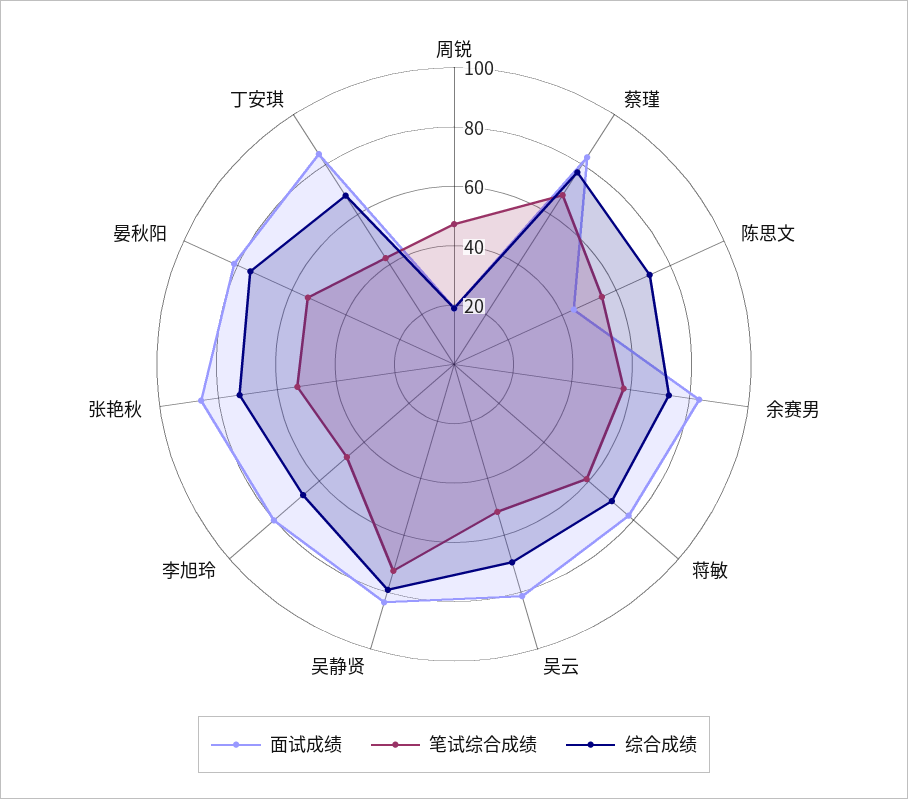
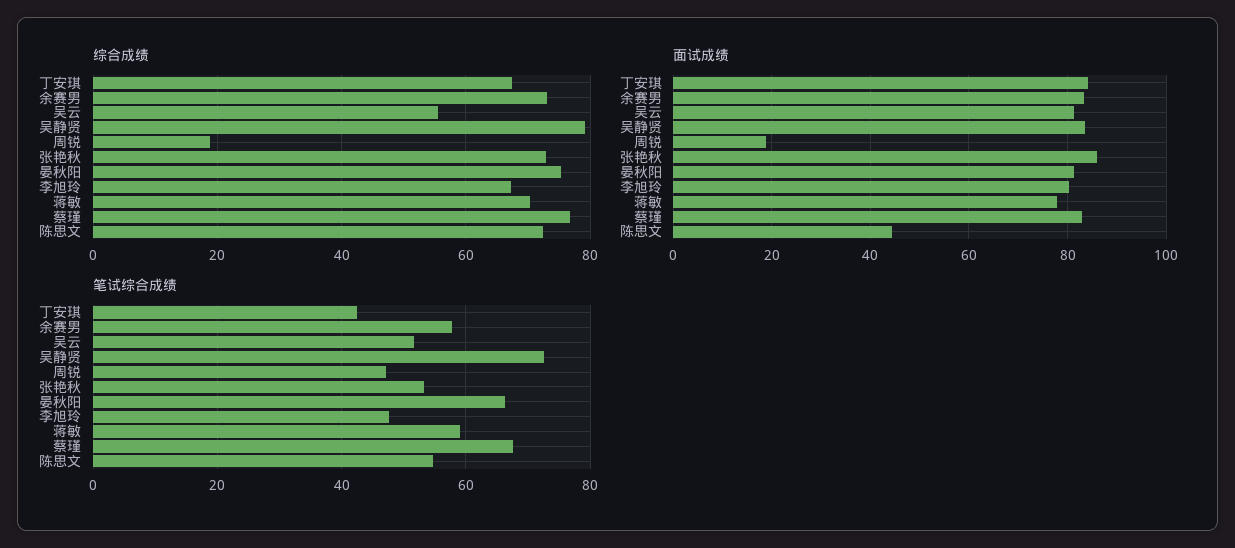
  {
    "面试成绩": {
      "周锐": 18,
      "蔡瑾": 82,
      "陈思文": 44,
      "余赛男": 84,
      "蒋敏": 78,
      "吴云": 82,
      "吴静贤": 84,
      "李旭玲": 80,
      "张艳秋": 86,
      "晏秋阳": 82,
      "丁安琪": 84
    },
    "笔试综合成绩": {
      "周锐": 48,
      "蔡瑾": 68,
      "陈思文": 54,
      "余赛男": 58,
      "蒋敏": 60,
      "吴云": 52,
      "吴静贤": 72,
      "李旭玲": 48,
      "张艳秋": 54,
-     "晏秋阳": 55,
+     "晏秋阳": 66,
      "丁安琪": 42
    },
    "综合成绩": {
      "周锐": 18,
      "蔡瑾": 76,
      "陈思文": 72,
      "余赛男": 74,
      "蒋敏": 70,
-     "吴云": 70,
+     "吴云": 56,
      "吴静贤": 80,
      "李旭玲": 68,
      "张艳秋": 72,
      "晏秋阳": 76,
      "丁安琪": 68
    }
  }

